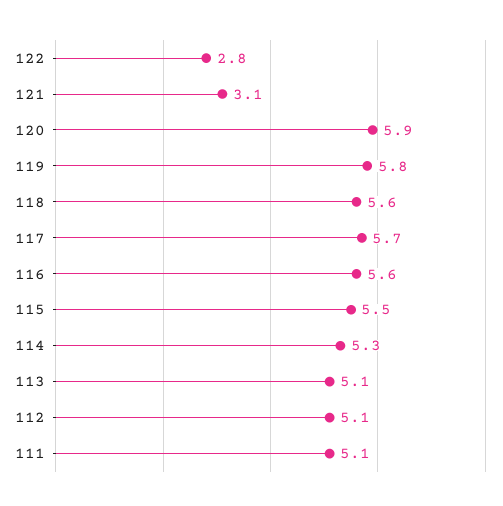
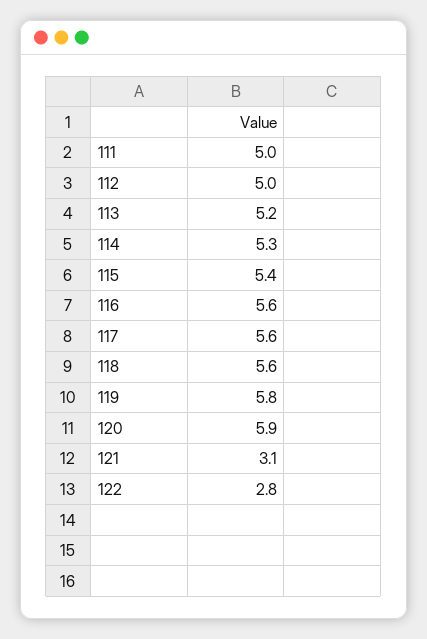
  {
    "122": 2.8,
    "121": 3.1,
    "120": 5.9,
    "119": 5.8,
    "118": 5.6,
-   "117": 5.7,
+   "117": 5.6,
    "116": 5.6,
-   "115": 5.5,
+   "115": 5.4,
    "114": 5.3,
-   "113": 5.1,
+   "113": 5.2,
-   "112": 5.1,
+   "112": 5,
-   "111": 5.1
+   "111": 5
  }

